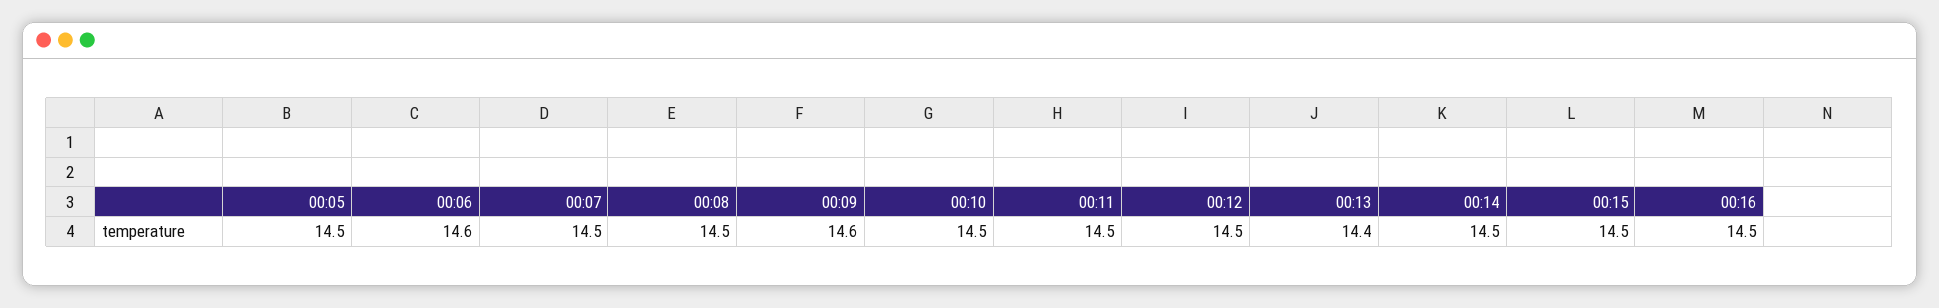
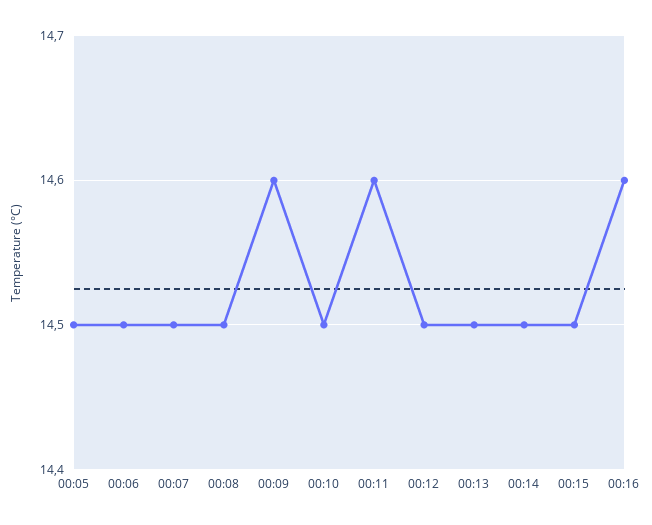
  {
    "00:05": 14.5,
-   "00:06": 14.6,
+   "00:06": 14.5,
    "00:07": 14.5,
    "00:08": 14.5,
    "00:09": 14.6,
    "00:10": 14.5,
-   "00:11": 14.5,
+   "00:11": 14.6,
    "00:12": 14.5,
-   "00:13": 14.4,
+   "00:13": 14.5,
    "00:14": 14.5,
    "00:15": 14.5,
-   "00:16": 14.5
+   "00:16": 14.6
  }

